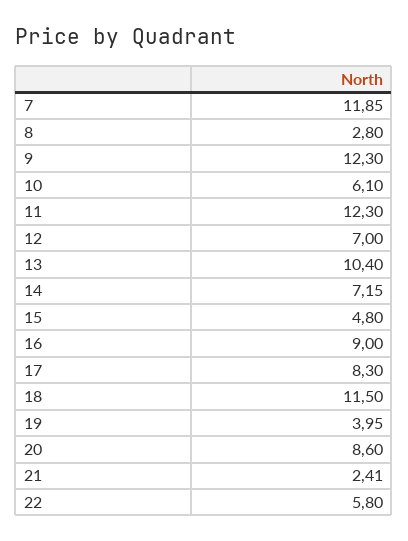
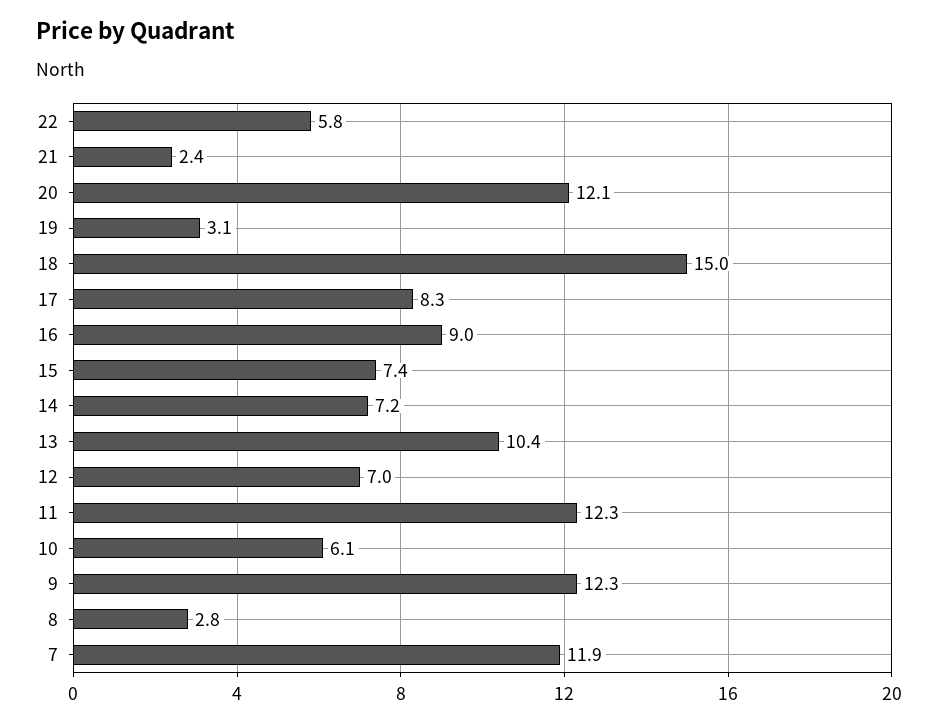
  {
    "7": 11.85,
    "8": 2.8,
    "9": 12.3,
    "10": 6.1,
    "11": 12.3,
    "12": 7,
    "13": 10.4,
    "14": 7.15,
-   "15": 4.8,
+   "15": 7.4,
    "16": 9,
    "17": 8.3,
-   "18": 11.5,
+   "18": 15,
-   "19": 3.95,
+   "19": 3.1,
-   "20": 8.6,
+   "20": 12.1,
    "21": 2.41,
    "22": 5.8
  }

